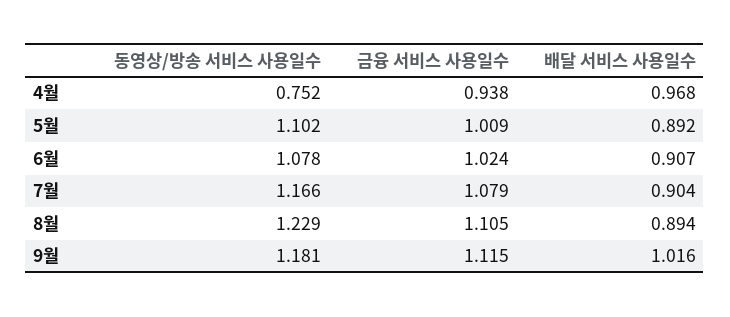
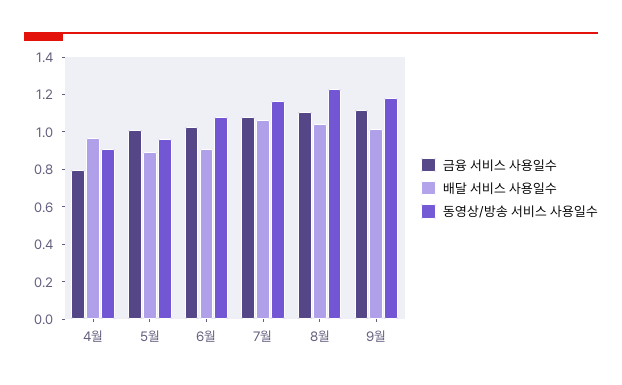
  {
    "동영상/방송 서비스 사용일수": {
-     "4월": 0.752,
+     "4월": 0.9,
-     "5월": 1.102,
+     "5월": 0.95,
      "6월": 1.078,
      "7월": 1.166,
      "8월": 1.229,
      "9월": 1.181
    },
    "금융 서비스 사용일수": {
-     "4월": 0.938,
+     "4월": 0.8,
      "5월": 1.009,
      "6월": 1.024,
      "7월": 1.079,
      "8월": 1.105,
      "9월": 1.115
    },
    "배달 서비스 사용일수": {
      "4월": 0.968,
      "5월": 0.892,
      "6월": 0.907,
-     "7월": 0.904,
+     "7월": 1.05,
-     "8월": 0.894,
+     "8월": 1.05,
      "9월": 1.016
    }
  }

